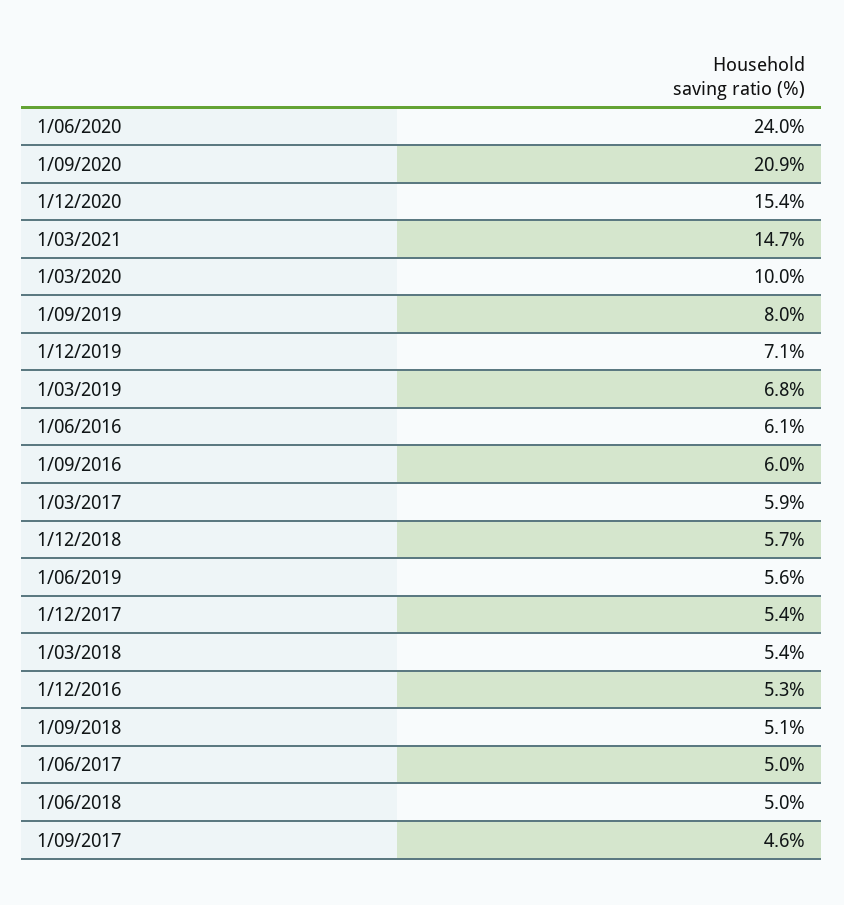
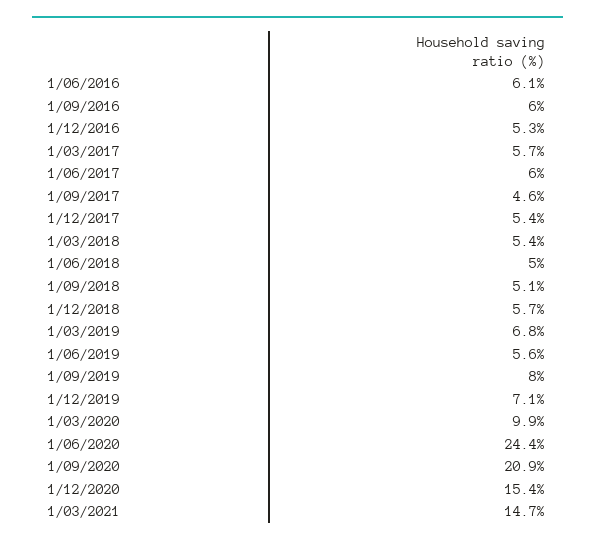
  {
-   "1/06/2020": 24,
+   "1/06/2020": 24.4,
    "1/09/2020": 20.9,
    "1/12/2020": 15.4,
    "1/03/2021": 14.7,
-   "1/03/2020": 10,
+   "1/03/2020": 9.9,
    "1/09/2019": 8,
    "1/12/2019": 7.1,
    "1/03/2019": 6.8,
    "1/06/2016": 6.1,
    "1/09/2016": 6,
-   "1/03/2017": 5.9,
+   "1/03/2017": 5.7,
    "1/12/2018": 5.7,
    "1/06/2019": 5.6,
    "1/12/2017": 5.4,
    "1/03/2018": 5.4,
    "1/12/2016": 5.3,
    "1/09/2018": 5.1,
-   "1/06/2017": 5,
+   "1/06/2017": 6,
    "1/06/2018": 5,
    "1/09/2017": 4.6
  }

